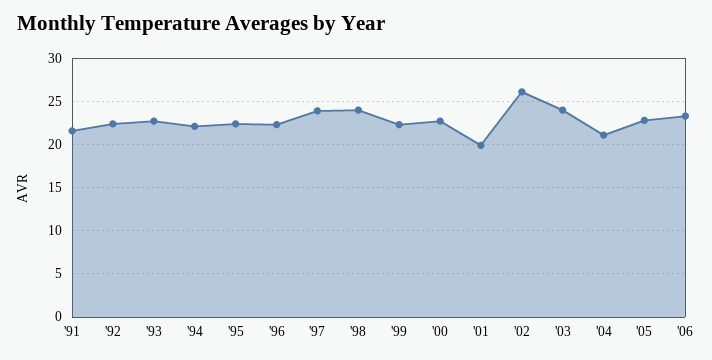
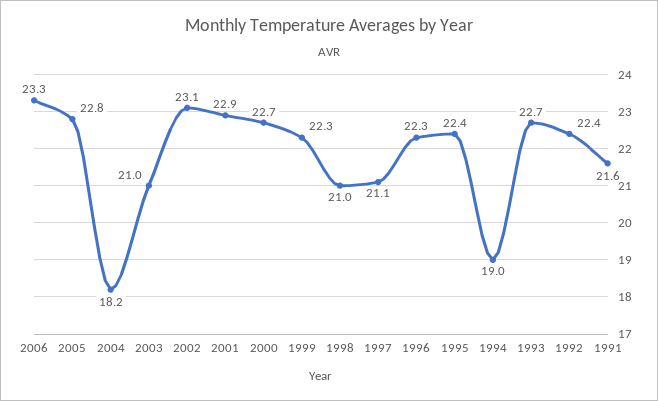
  {
    "'91": 21.6,
    "'92": 22.4,
    "'93": 22.7,
-   "'94": 22,
+   "'94": 19,
    "'95": 22.4,
    "'96": 22.3,
-   "'97": 24,
+   "'97": 21.1,
-   "'98": 24,
+   "'98": 21,
    "'99": 22.3,
    "'00": 22.7,
-   "'01": 20,
+   "'01": 22.9,
-   "'02": 26,
+   "'02": 23.1,
-   "'03": 24,
+   "'03": 21,
-   "'04": 21,
+   "'04": 18.2,
    "'05": 22.8,
    "'06": 23.3
  }

